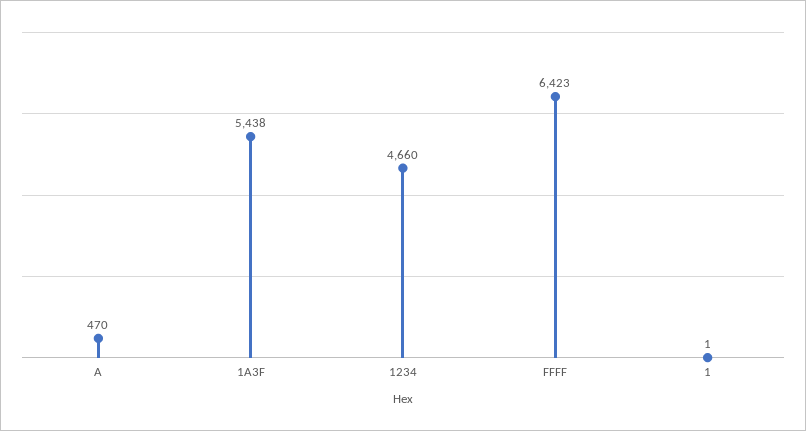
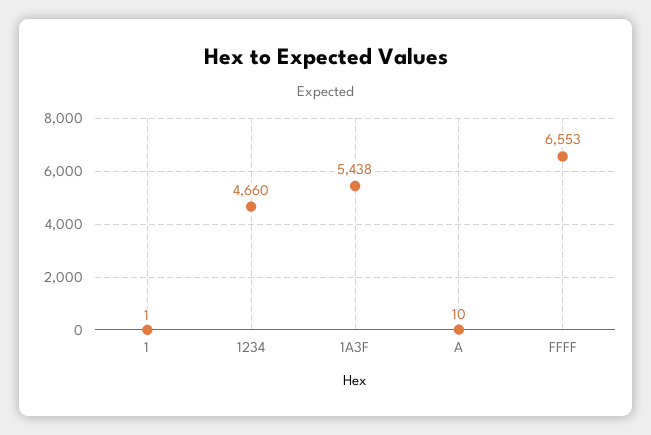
  {
-   "A": 470,
+   "A": 10,
    "1A3F": 5438,
    "1234": 4660,
-   "FFFF": 6423,
+   "FFFF": 6553,
    "1": 1
  }

